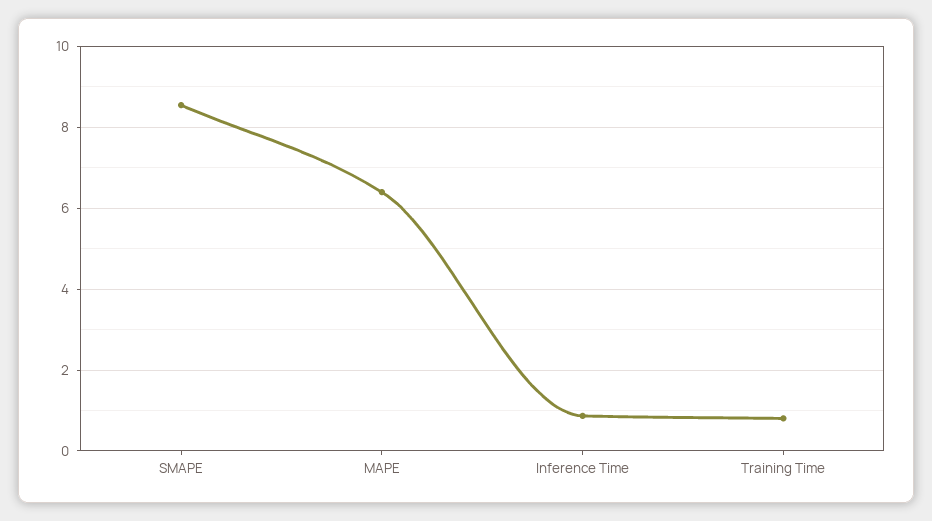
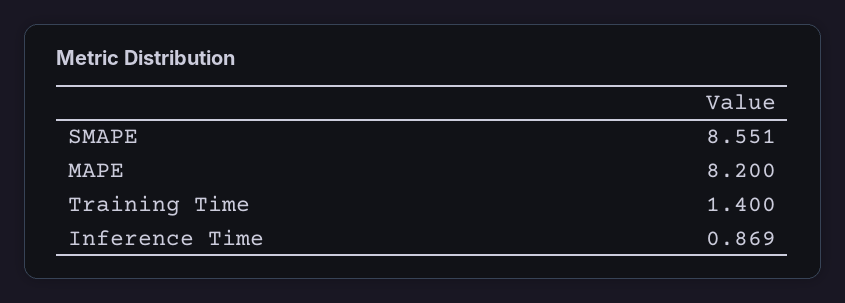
  {
    "SMAPE": 8.551,
-   "MAPE": 6.4,
+   "MAPE": 8.2,
    "Inference Time": 0.869,
-   "Training Time": 0.8
+   "Training Time": 1.4
  }

